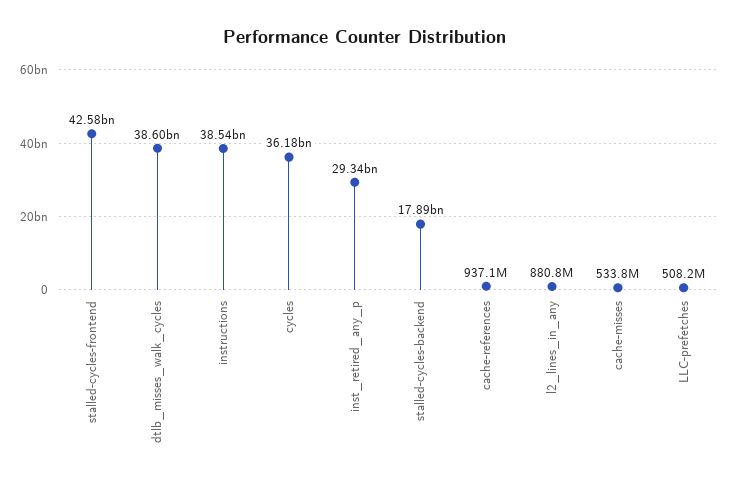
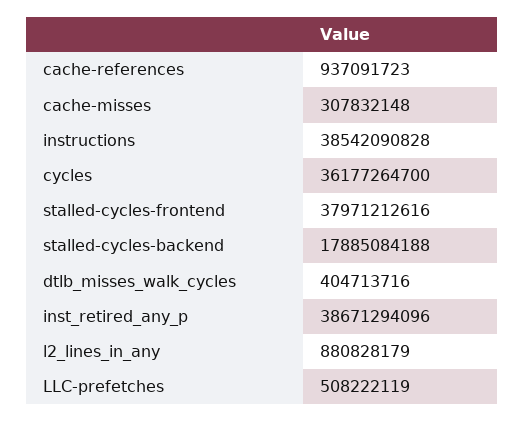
  {
-   "stalled-cycles-frontend": 42580000000,
+   "stalled-cycles-frontend": 37971212616,
-   "dtlb_misses_walk_cycles": 38600000000,
+   "dtlb_misses_walk_cycles": 404713716,
    "instructions": 38542090828,
    "cycles": 36177264700,
-   "inst_retired_any_p": 29340000000,
+   "inst_retired_any_p": 38671294096,
    "stalled-cycles-backend": 17885084188,
    "cache-references": 937091723,
    "l2_lines_in_any": 880828179,
-   "cache-misses": 533800000,
+   "cache-misses": 307832148,
    "LLC-prefetches": 508222119
  }

